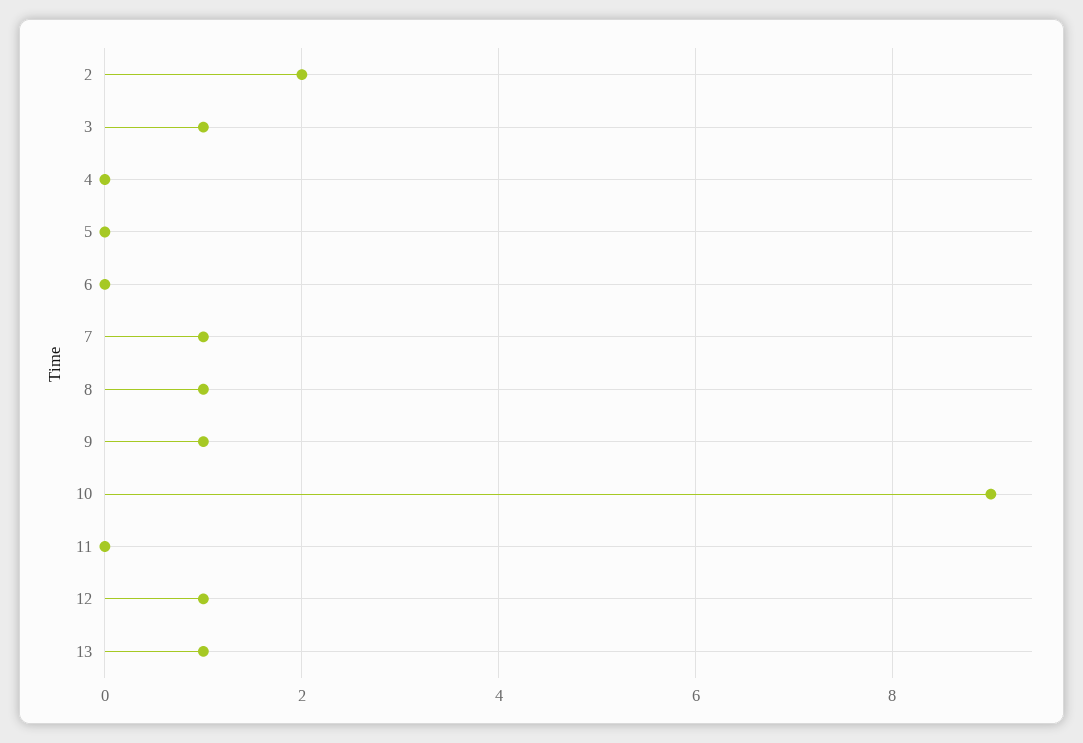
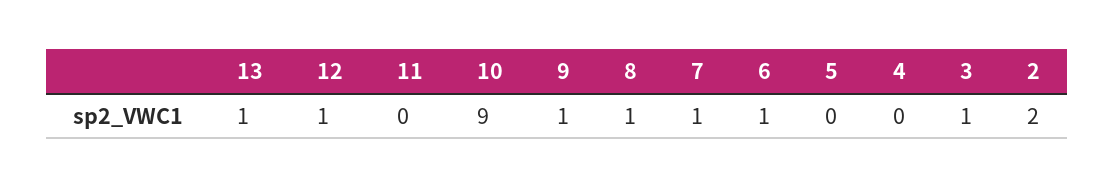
  {
    "2": 2,
    "3": 1,
    "4": 0,
    "5": 0,
-   "6": 0,
+   "6": 1,
    "7": 1,
    "8": 1,
    "9": 1,
    "10": 9,
    "11": 0,
    "12": 1,
    "13": 1
  }

